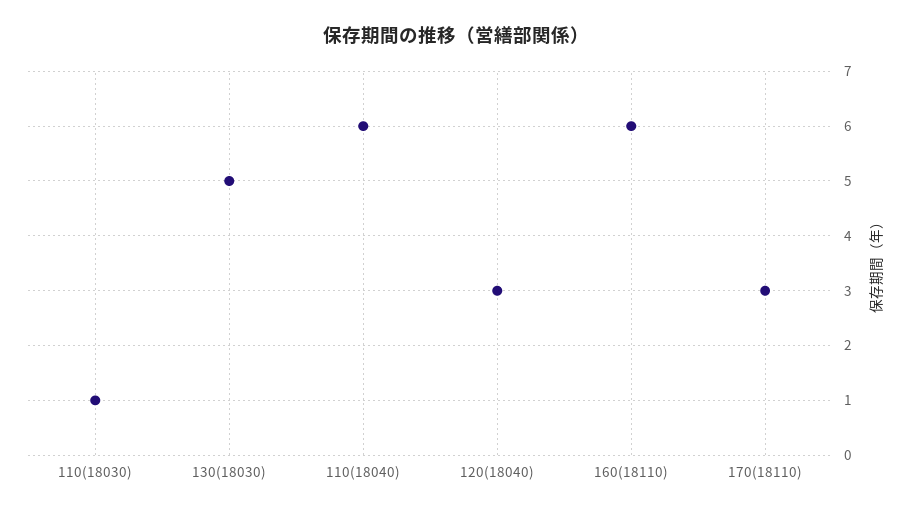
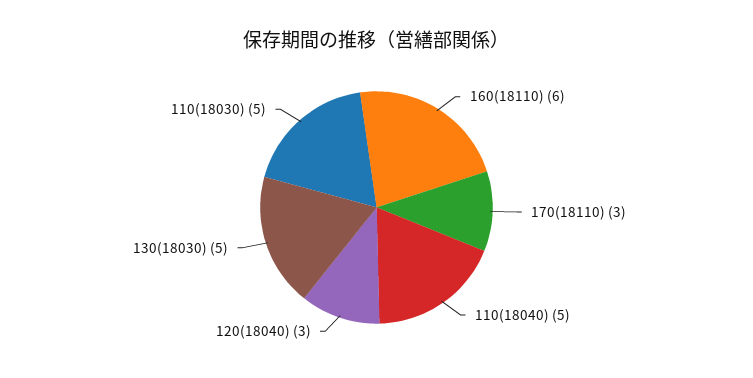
  {
-   "110(18030)": 1,
+   "110(18030)": 5,
    "130(18030)": 5,
-   "110(18040)": 6,
+   "110(18040)": 5,
    "120(18040)": 3,
    "160(18110)": 6,
    "170(18110)": 3
  }

